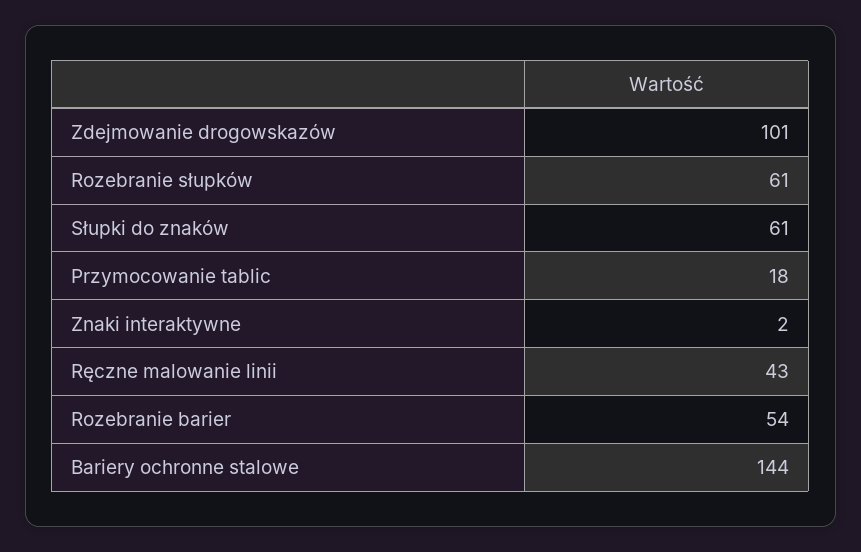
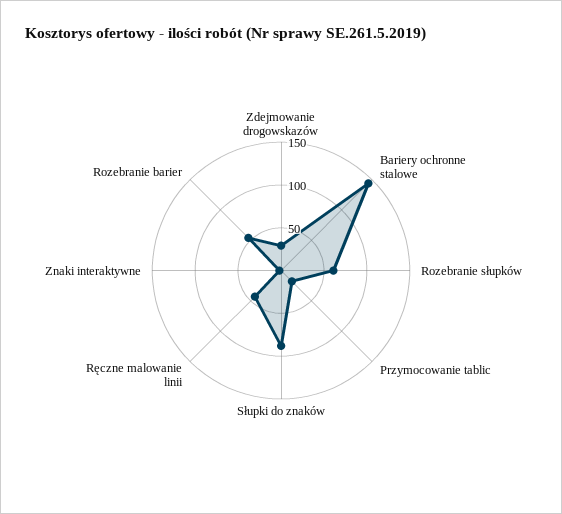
  {
-   "Zdejmowanie drogowskazów": 101,
+   "Zdejmowanie drogowskazów": 30,
    "Rozebranie słupków": 61,
-   "Słupki do znaków": 61,
+   "Słupki do znaków": 90,
    "Przymocowanie tablic": 18,
    "Znaki interaktywne": 2,
    "Ręczne malowanie linii": 43,
    "Rozebranie barier": 54,
    "Bariery ochronne stalowe": 144
  }

